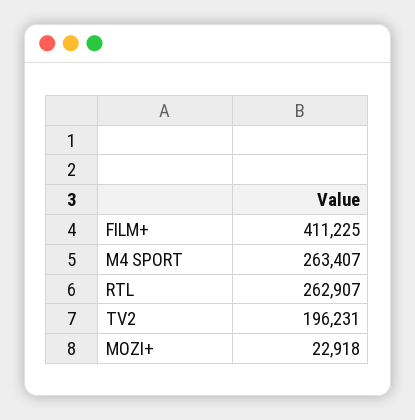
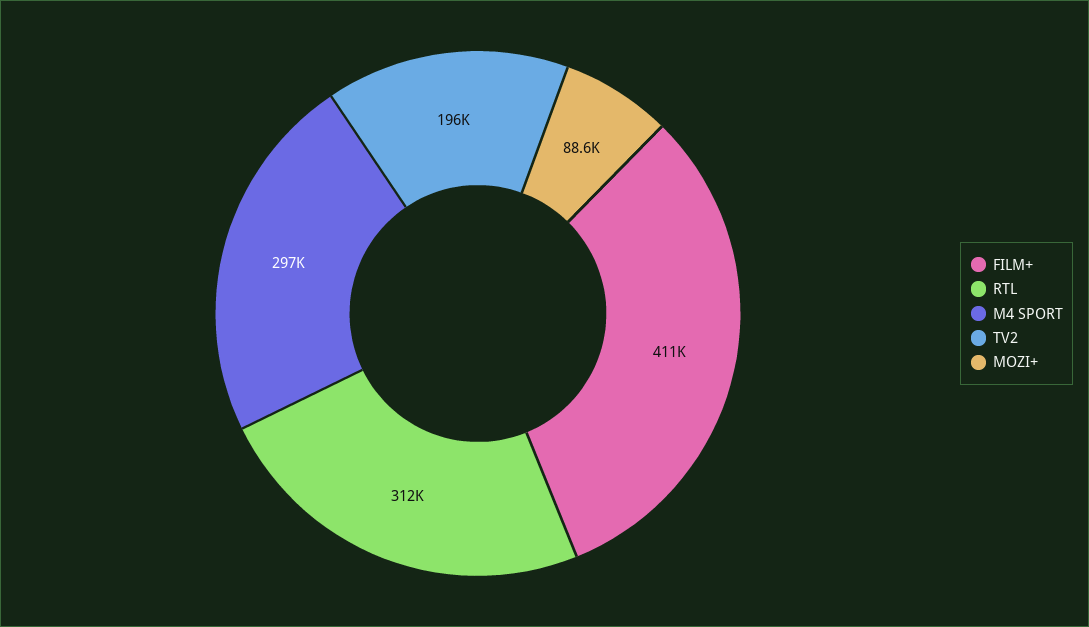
  {
    "FILM+": 411225,
-   "M4 SPORT": 263407,
+   "M4 SPORT": 297000,
-   "RTL": 262907,
+   "RTL": 312000,
    "TV2": 196231,
-   "MOZI+": 22918
+   "MOZI+": 88600
  }

